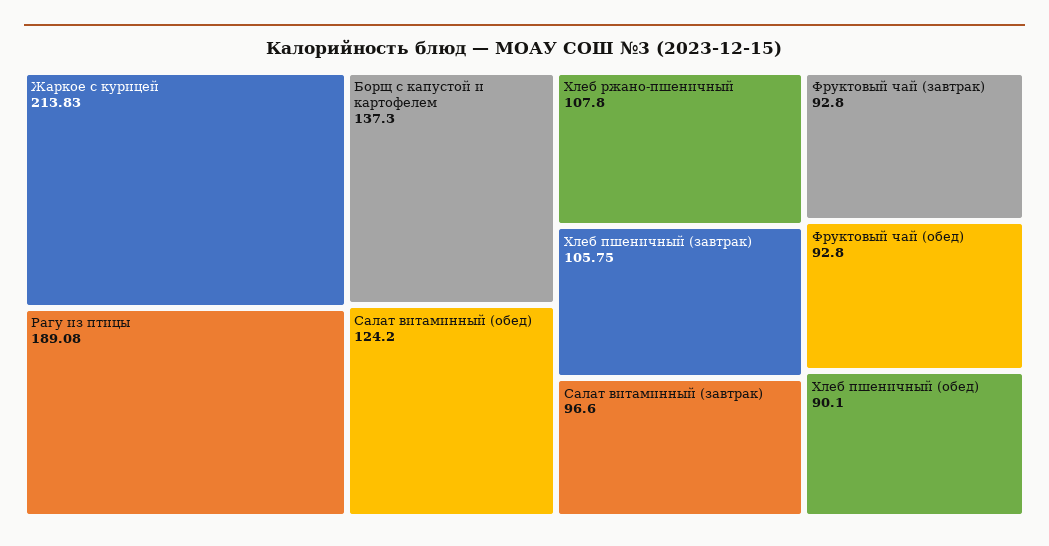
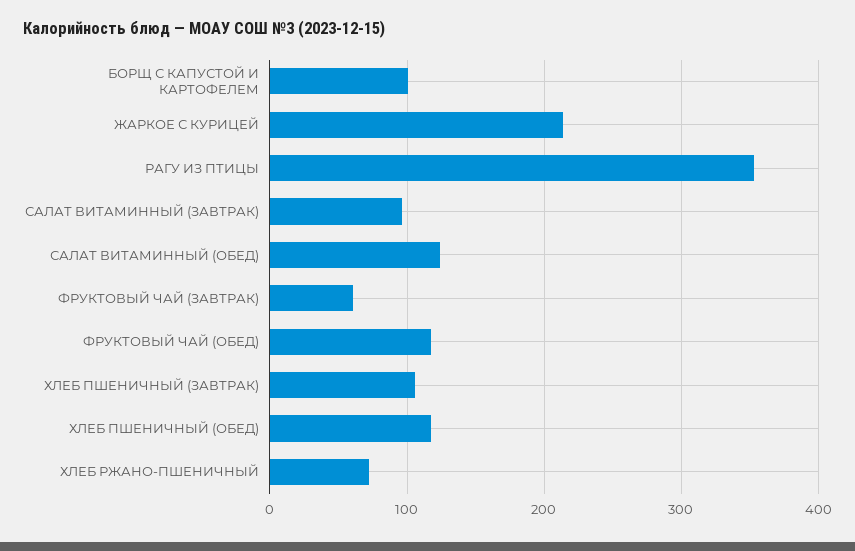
  {
    "Жаркое с курицей": 213.83,
-   "Рагу из птицы": 189.08,
+   "Рагу из птицы": 350,
-   "Борщ с капустой и картофелем": 137.3,
+   "Борщ с капустой и картофелем": 100,
    "Салат витаминный (обед)": 124.2,
-   "Хлеб ржано-пшеничный": 107.8,
+   "Хлеб ржано-пшеничный": 70,
    "Хлеб пшеничный (завтрак)": 105.75,
    "Салат витаминный (завтрак)": 96.6,
-   "Фруктовый чай (завтрак)": 92.8,
+   "Фруктовый чай (завтрак)": 60,
-   "Фруктовый чай (обед)": 92.8,
+   "Фруктовый чай (обед)": 120,
-   "Хлеб пшеничный (обед)": 90.1
+   "Хлеб пшеничный (обед)": 120
  }

